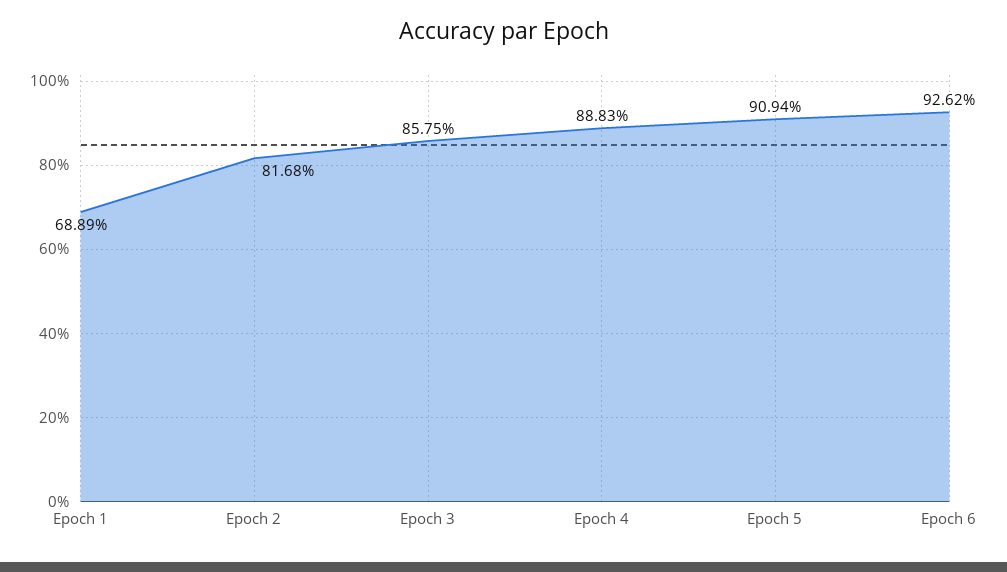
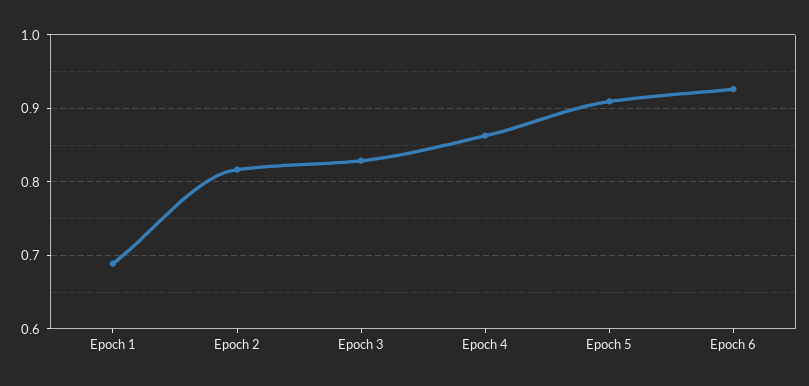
  {
    "Epoch 1": 0.6889,
    "Epoch 2": 0.8168,
-   "Epoch 3": 0.8575,
+   "Epoch 3": 0.83,
-   "Epoch 4": 0.8883,
+   "Epoch 4": 0.86,
    "Epoch 5": 0.9094,
    "Epoch 6": 0.9262
  }

